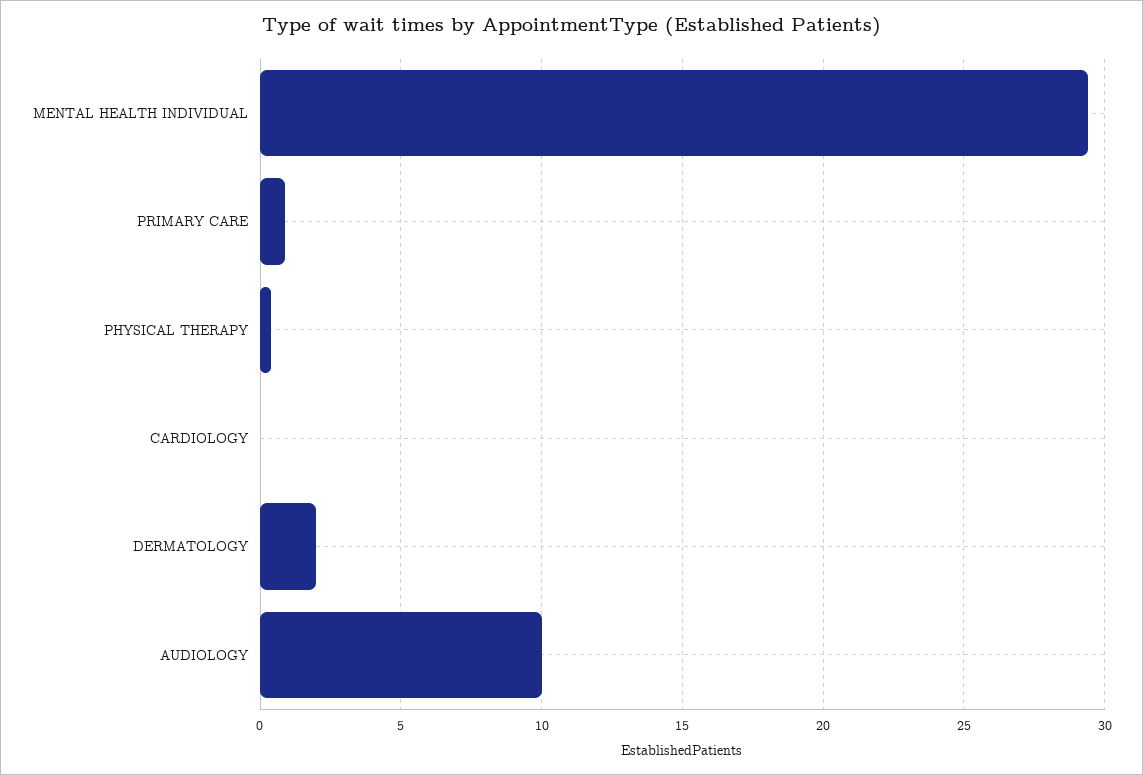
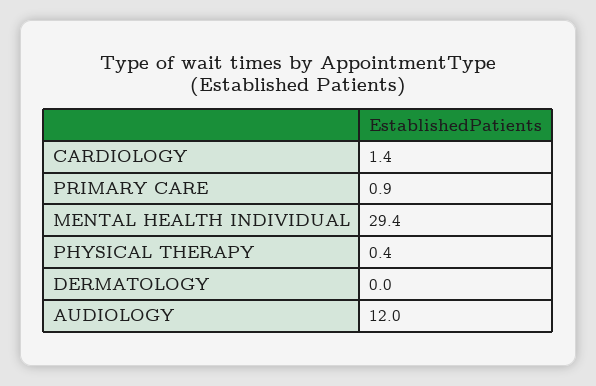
  {
    "MENTAL HEALTH INDIVIDUAL": 29.4,
    "PRIMARY CARE": 0.9,
    "PHYSICAL THERAPY": 0.4,
-   "CARDIOLOGY": 0,
+   "CARDIOLOGY": 1.4,
-   "DERMATOLOGY": 2,
+   "DERMATOLOGY": 0,
-   "AUDIOLOGY": 10
+   "AUDIOLOGY": 12
  }

